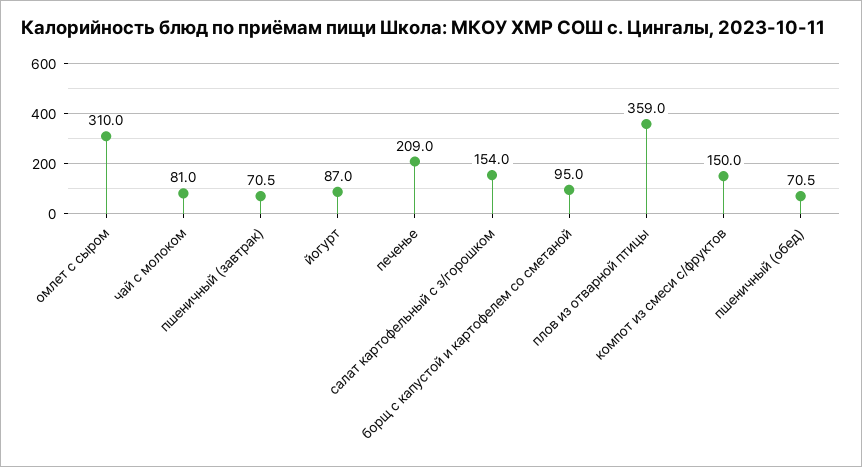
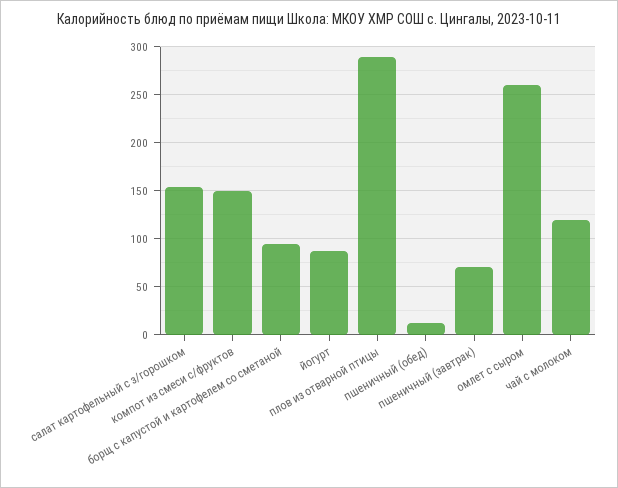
  {
-   "омлет с сыром": 310,
+   "омлет с сыром": 260,
-   "чай с молоком": 81,
+   "чай с молоком": 120,
    "пшеничный (завтрак)": 70.5,
    "йогурт": 87,
-   "печенье": 209,
    "салат картофельный с з/горошком": 154,
    "борщ с капустой и картофелем со сметаной": 95,
-   "плов из отварной птицы": 359,
+   "плов из отварной птицы": 290,
    "компот из смеси с/фруктов": 150,
-   "пшеничный (обед)": 70.5
+   "пшеничный (обед)": 10
  }

